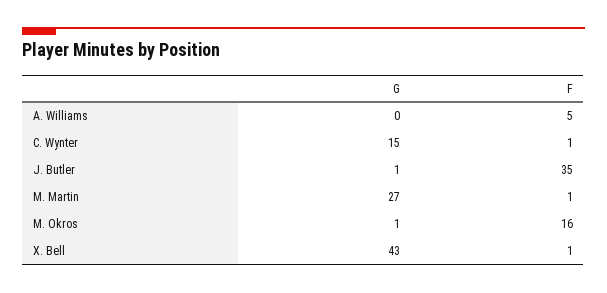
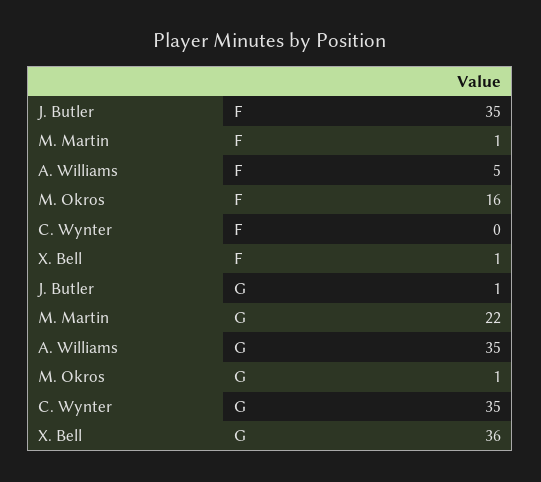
  {
    "G": {
-     "A. Williams": 0,
+     "A. Williams": 35,
-     "C. Wynter": 15,
+     "C. Wynter": 35,
      "J. Butler": 1,
-     "M. Martin": 27,
+     "M. Martin": 22,
      "M. Okros": 1,
-     "X. Bell": 43
+     "X. Bell": 36
    },
    "F": {
      "A. Williams": 5,
-     "C. Wynter": 1,
+     "C. Wynter": 0,
      "J. Butler": 35,
      "M. Martin": 1,
      "M. Okros": 16,
      "X. Bell": 1
    }
  }

